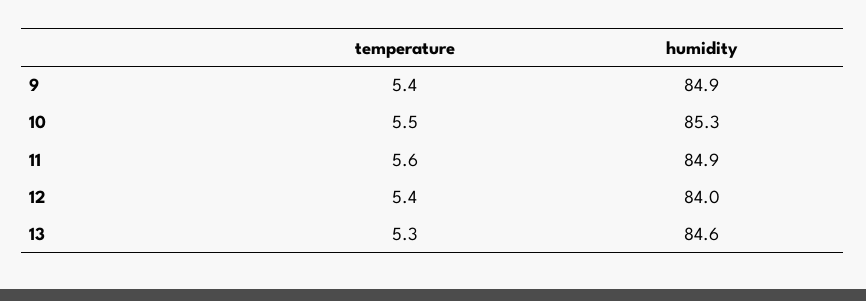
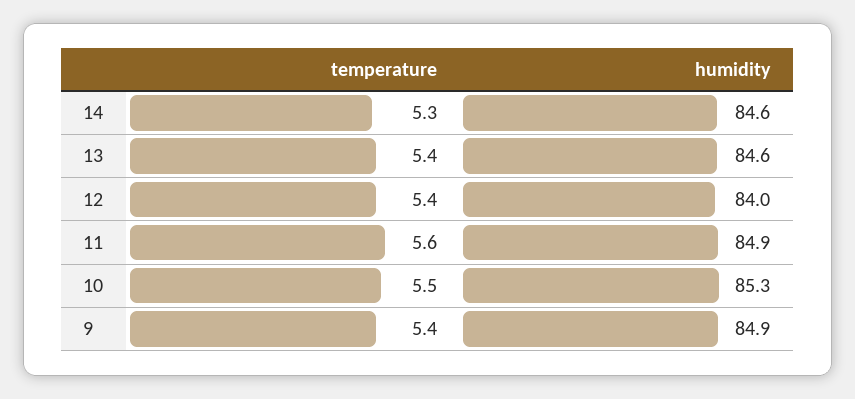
  {
    "temperature": {
      "9": 5.4,
      "10": 5.5,
      "11": 5.6,
      "12": 5.4,
-     "13": 5.3
+     "13": 5.4,
+     "14": 5.3
    },
    "humidity": {
      "9": 84.9,
      "10": 85.3,
      "11": 84.9,
      "12": 84,
-     "13": 84.6
+     "13": 84.6,
+     "14": 84.6
    }
  }

